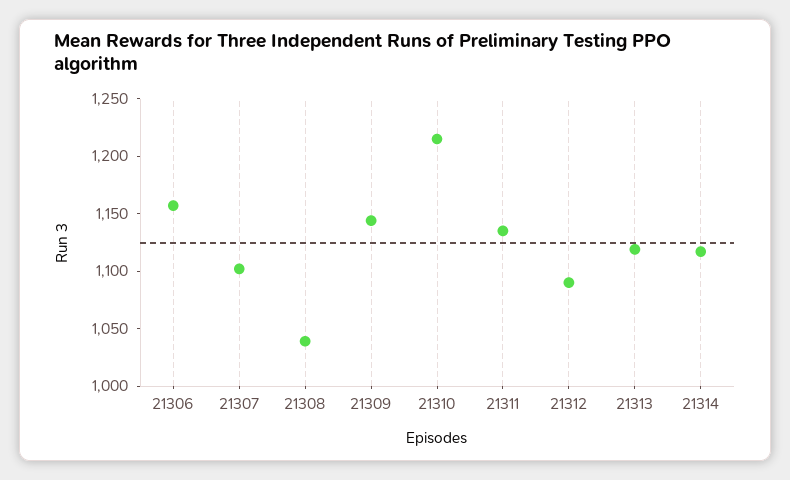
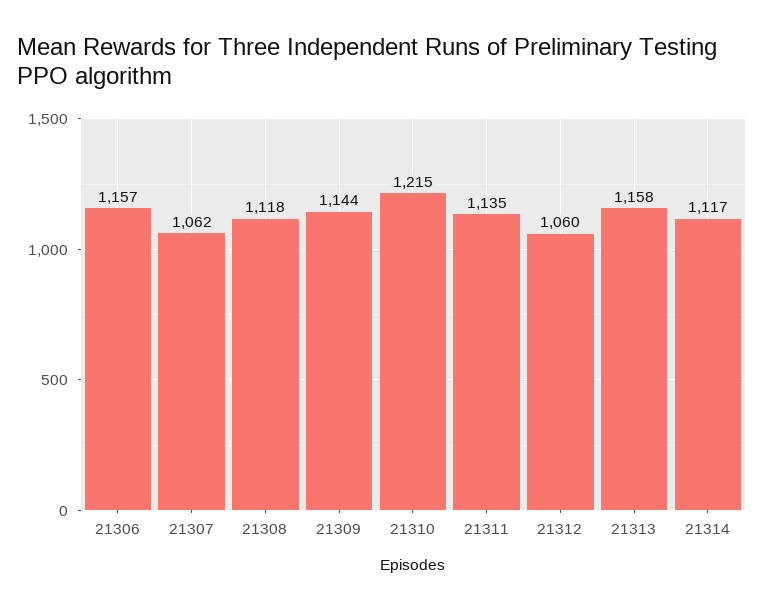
  {
    "21306": 1157,
-   "21307": 1100,
+   "21307": 1062,
-   "21308": 1040,
+   "21308": 1118,
    "21309": 1144,
    "21310": 1215,
    "21311": 1135,
-   "21312": 1090,
+   "21312": 1060,
-   "21313": 1120,
+   "21313": 1158,
    "21314": 1117
  }

